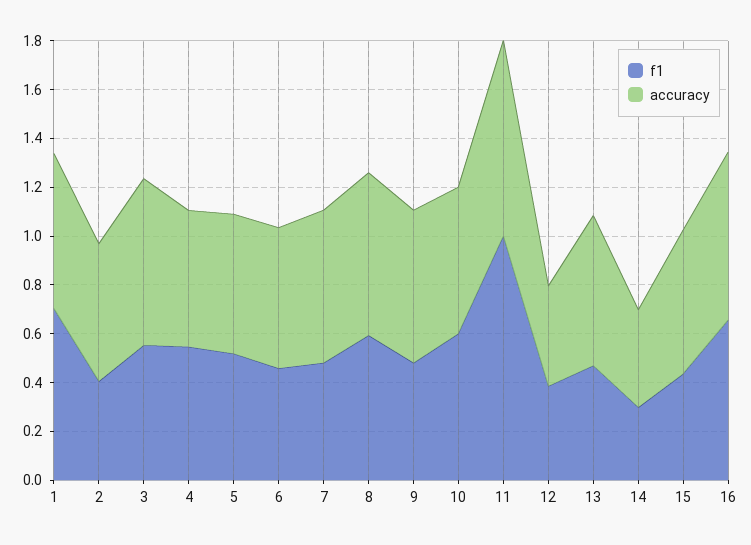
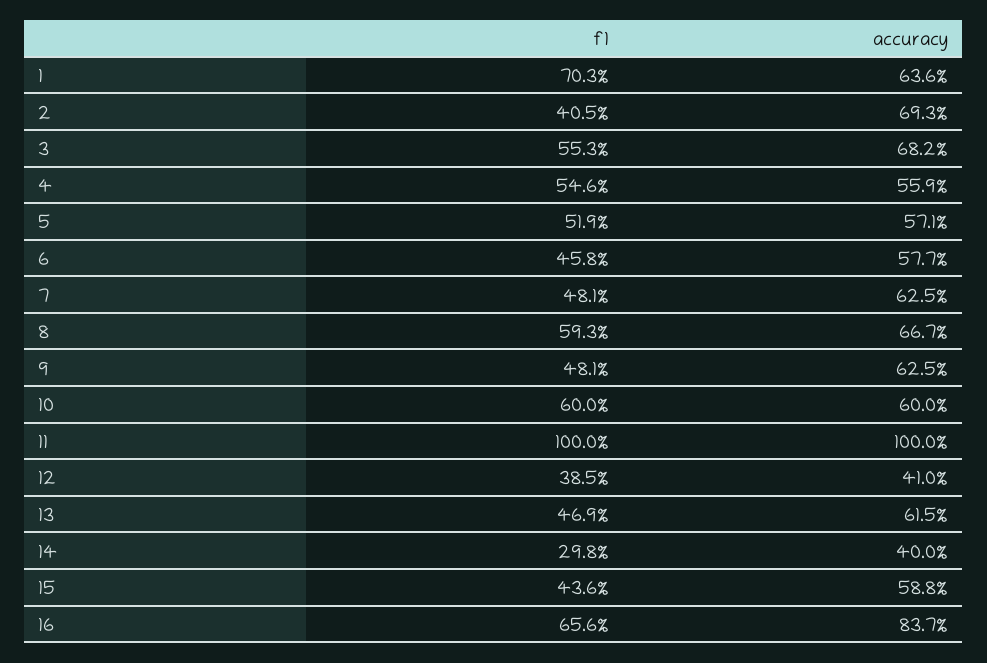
  {
    "f1": {
      "1": 0.703,
      "2": 0.405,
      "3": 0.553,
      "4": 0.546,
      "5": 0.519,
      "6": 0.458,
      "7": 0.481,
      "8": 0.593,
      "9": 0.481,
      "10": 0.6,
      "11": 1,
      "12": 0.385,
      "13": 0.469,
      "14": 0.298,
      "15": 0.436,
      "16": 0.656
    },
    "accuracy": {
      "1": 0.636,
-     "2": 0.55,
+     "2": 0.693,
      "3": 0.682,
      "4": 0.559,
      "5": 0.571,
      "6": 0.577,
      "7": 0.625,
      "8": 0.667,
      "9": 0.625,
      "10": 0.6,
-     "11": 0.8,
+     "11": 1,
      "12": 0.41,
      "13": 0.615,
      "14": 0.4,
      "15": 0.588,
-     "16": 0.7
+     "16": 0.837
    }
  }

